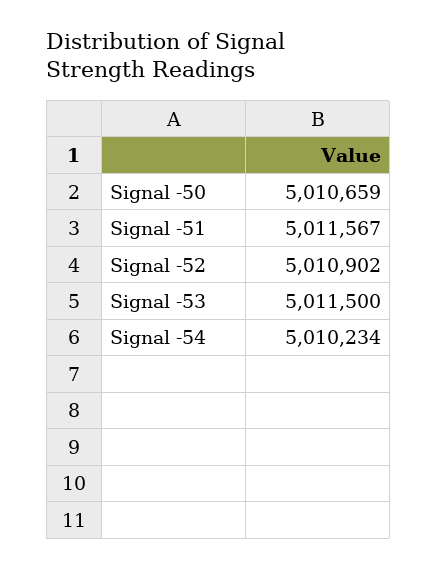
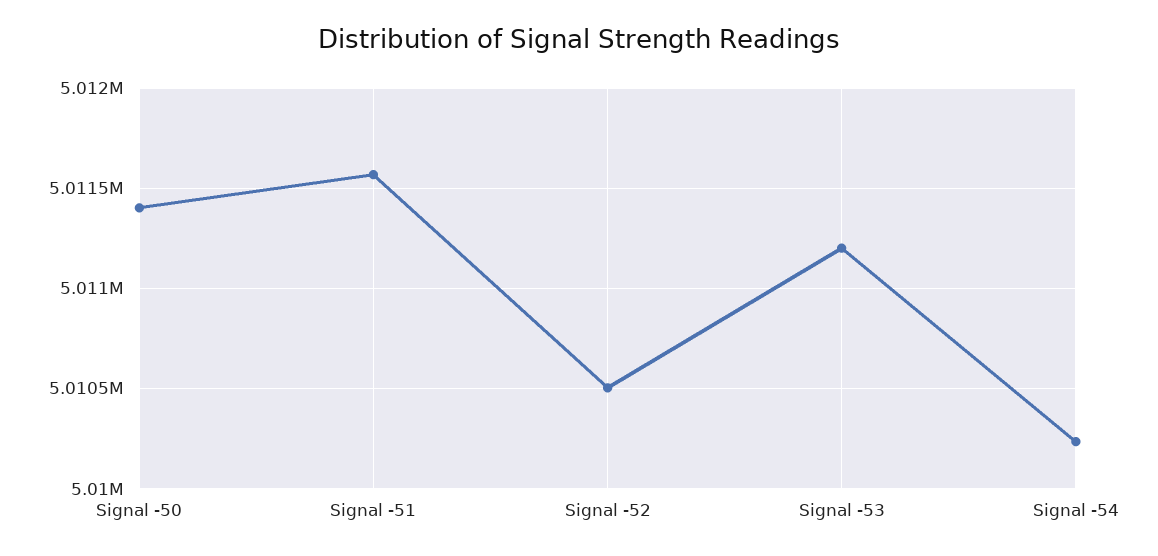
  {
-   "Signal -50": 5010659,
+   "Signal -50": 5011400,
    "Signal -51": 5011567,
-   "Signal -52": 5010902,
+   "Signal -52": 5010500,
-   "Signal -53": 5011500,
+   "Signal -53": 5011200,
    "Signal -54": 5010234
  }

